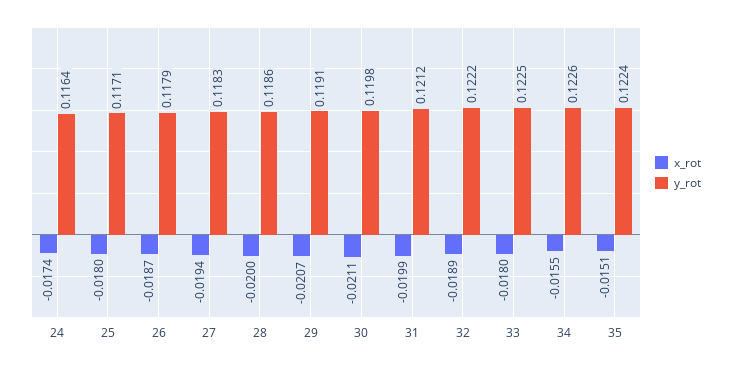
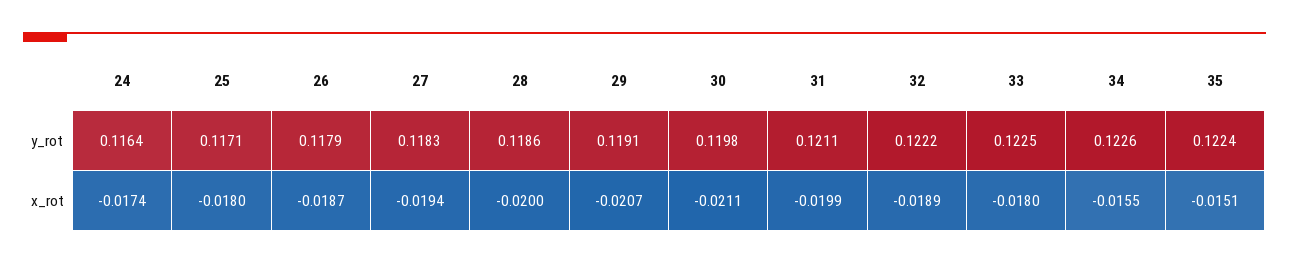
  {
    "x_rot": {
      "24": -0.0174,
      "25": -0.018,
      "26": -0.0187,
      "27": -0.0194,
      "28": -0.02,
      "29": -0.0207,
      "30": -0.0211,
      "31": -0.0199,
      "32": -0.0189,
      "33": -0.018,
      "34": -0.0155,
      "35": -0.0151
    },
    "y_rot": {
      "24": 0.1164,
      "25": 0.1171,
      "26": 0.1179,
      "27": 0.1183,
      "28": 0.1186,
      "29": 0.1191,
      "30": 0.1198,
-     "31": 0.1212,
+     "31": 0.1211,
      "32": 0.1222,
      "33": 0.1225,
      "34": 0.1226,
      "35": 0.1224
    }
  }

